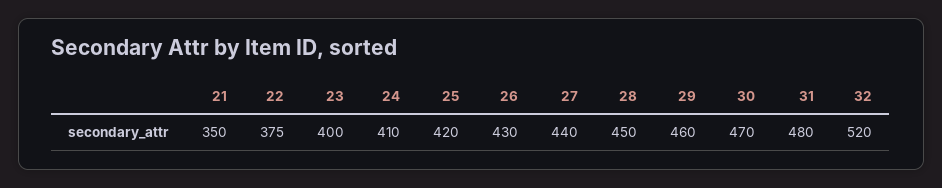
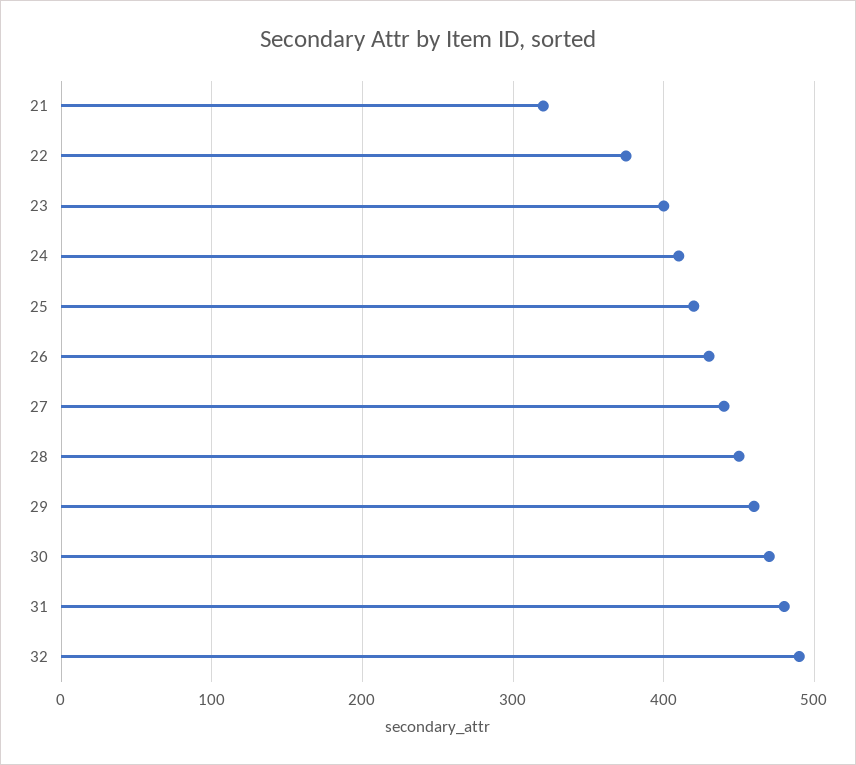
  {
-   "21": 350,
+   "21": 320,
    "22": 375,
    "23": 400,
    "24": 410,
    "25": 420,
    "26": 430,
    "27": 440,
    "28": 450,
    "29": 460,
    "30": 470,
    "31": 480,
-   "32": 520
+   "32": 490
  }

